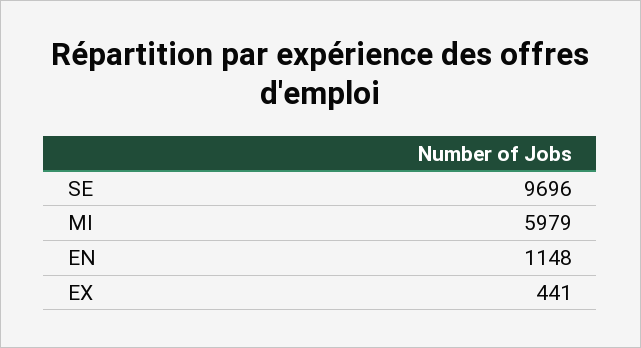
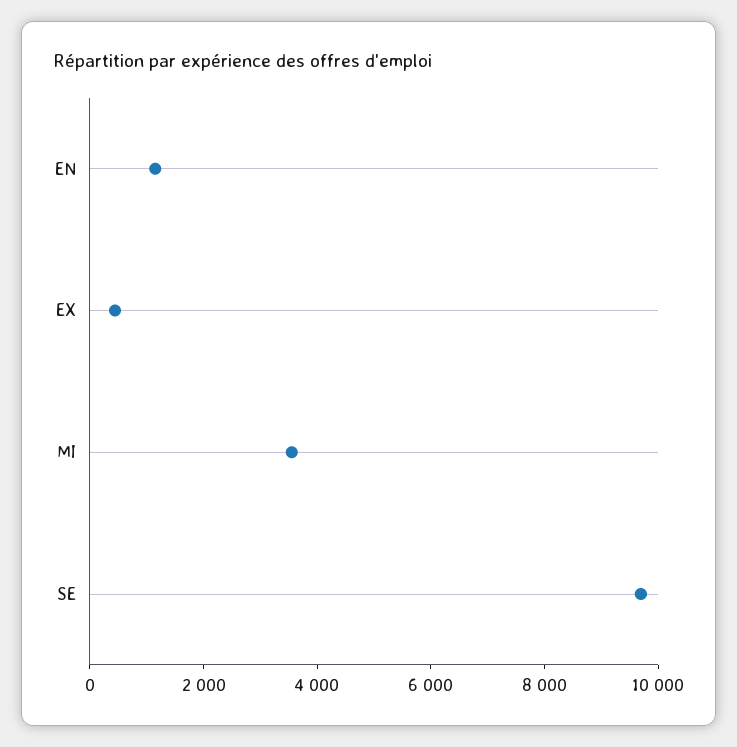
  {
    "SE": 9696,
-   "MI": 5979,
+   "MI": 3500,
    "EN": 1148,
    "EX": 441
  }

